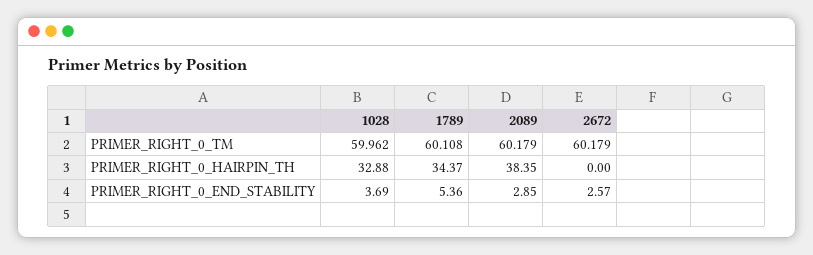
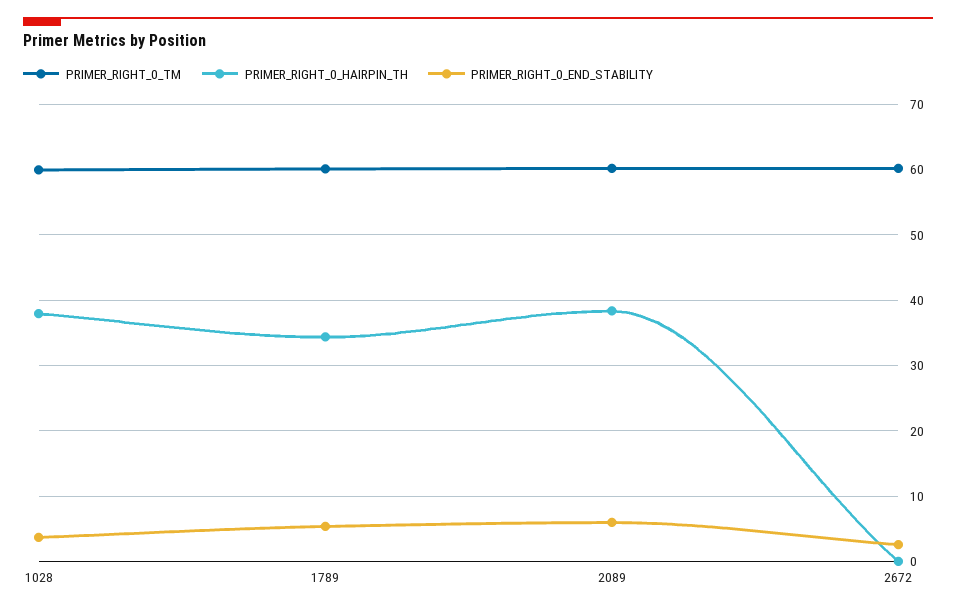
  {
    "PRIMER_RIGHT_0_TM": {
      "1028": 59.962,
      "1789": 60.108,
      "2089": 60.179,
      "2672": 60.179
    },
    "PRIMER_RIGHT_0_HAIRPIN_TH": {
-     "1028": 32.88,
+     "1028": 38,
      "1789": 34.37,
      "2089": 38.35,
      "2672": 0
    },
    "PRIMER_RIGHT_0_END_STABILITY": {
      "1028": 3.69,
      "1789": 5.36,
-     "2089": 2.85,
+     "2089": 6,
      "2672": 2.57
    }
  }

